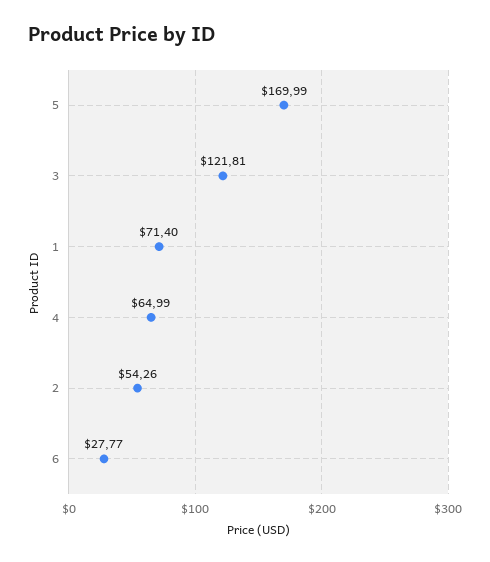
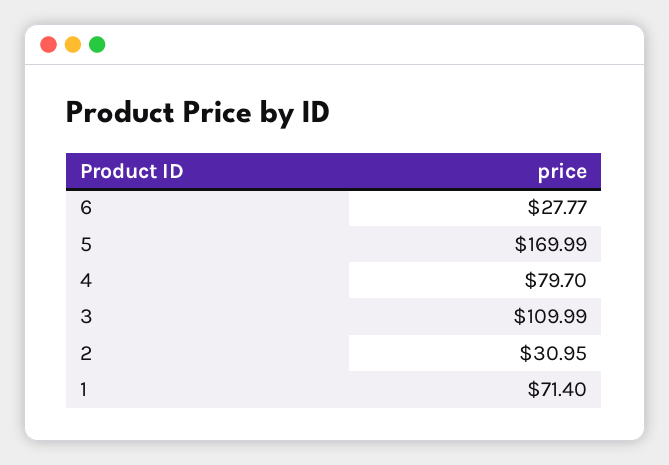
  {
    "5": 169.99,
-   "3": 121.81,
+   "3": 109.99,
    "1": 71.4,
-   "4": 64.99,
+   "4": 79.7,
-   "2": 54.26,
+   "2": 30.95,
    "6": 27.77
  }

